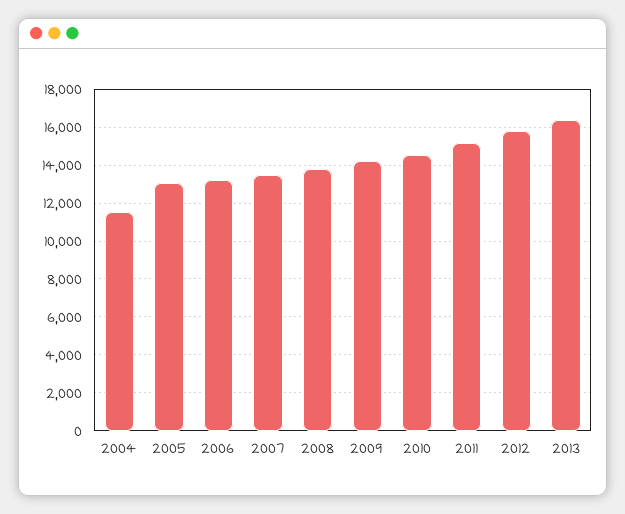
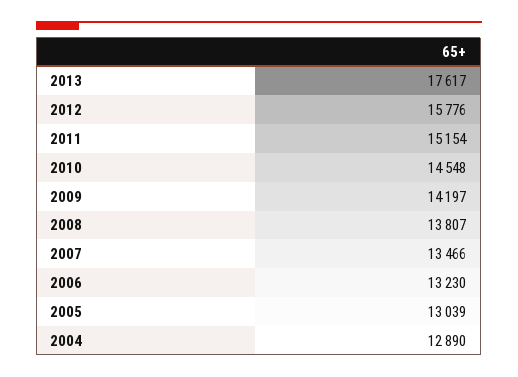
  {
-   "2004": 11500,
+   "2004": 12890,
    "2005": 13039,
    "2006": 13230,
    "2007": 13466,
    "2008": 13807,
    "2009": 14197,
    "2010": 14548,
    "2011": 15154,
    "2012": 15776,
-   "2013": 16500
+   "2013": 17617
  }

